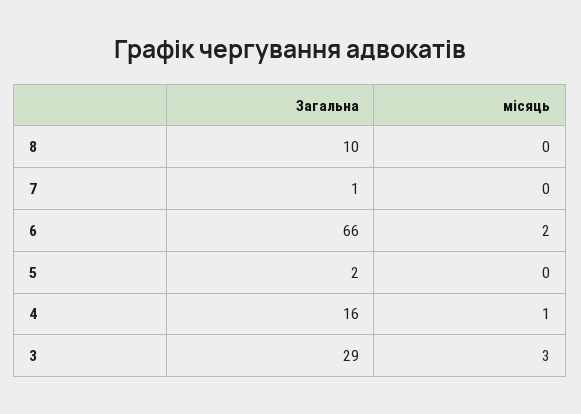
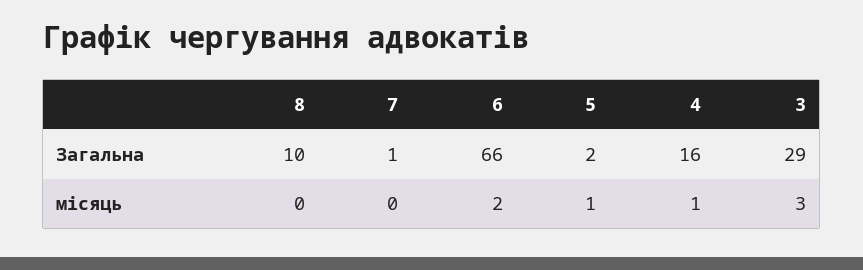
  {
    "Загальна": {
      "8": 10,
      "7": 1,
      "6": 66,
      "5": 2,
      "4": 16,
      "3": 29
    },
    "місяць": {
      "8": 0,
      "7": 0,
      "6": 2,
-     "5": 0,
+     "5": 1,
      "4": 1,
      "3": 3
    }
  }

